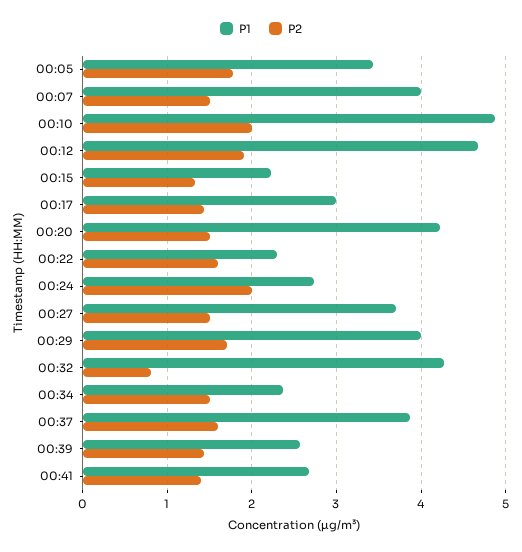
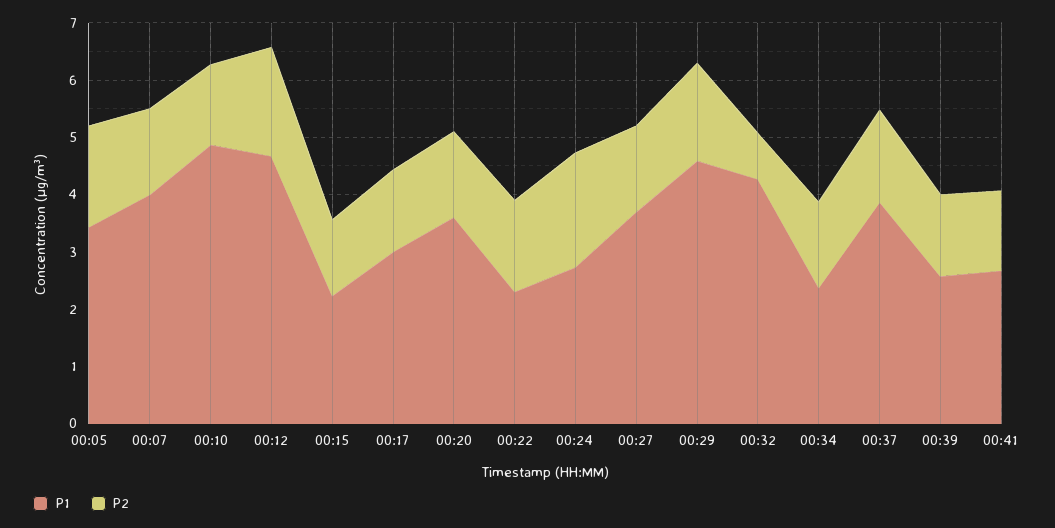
  {
    "P1": {
      "00:05": 3.4,
      "00:07": 4,
      "00:10": 4.9,
      "00:12": 4.7,
      "00:15": 2.2,
      "00:17": 3,
-     "00:20": 4.2,
+     "00:20": 3.6,
      "00:22": 2.3,
      "00:24": 2.7,
      "00:27": 3.7,
-     "00:29": 4,
+     "00:29": 4.6,
      "00:32": 4.3,
      "00:34": 2.4,
      "00:37": 3.9,
      "00:39": 2.6,
      "00:41": 2.7
    },
    "P2": {
      "00:05": 1.8,
      "00:07": 1.5,
-     "00:10": 2,
+     "00:10": 1.4,
      "00:12": 1.9,
      "00:15": 1.3,
      "00:17": 1.4,
      "00:20": 1.5,
      "00:22": 1.6,
      "00:24": 2,
      "00:27": 1.5,
      "00:29": 1.7,
      "00:32": 0.8,
      "00:34": 1.5,
      "00:37": 1.6,
      "00:39": 1.4,
      "00:41": 1.4
    }
  }

